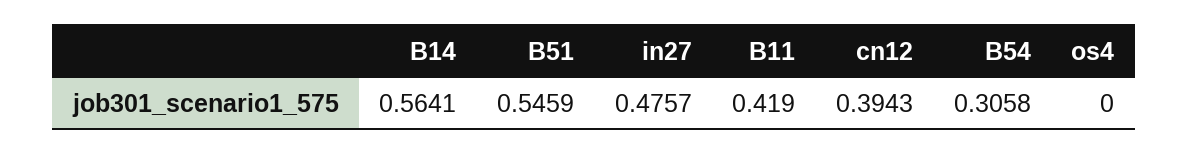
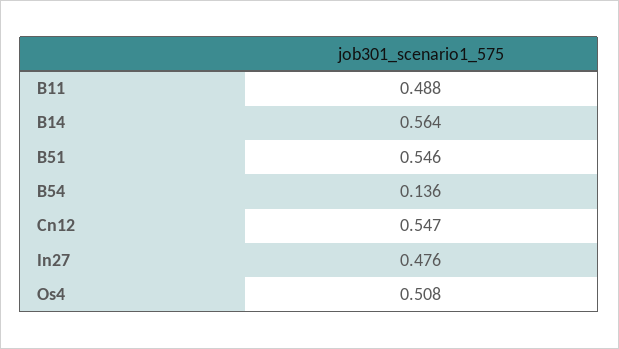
  {
    "B14": 0.5641,
    "B51": 0.5459,
    "in27": 0.4757,
-   "B11": 0.419,
+   "B11": 0.488,
-   "cn12": 0.3943,
+   "cn12": 0.547,
-   "B54": 0.3058,
+   "B54": 0.136,
-   "os4": 0
+   "os4": 0.508
  }

